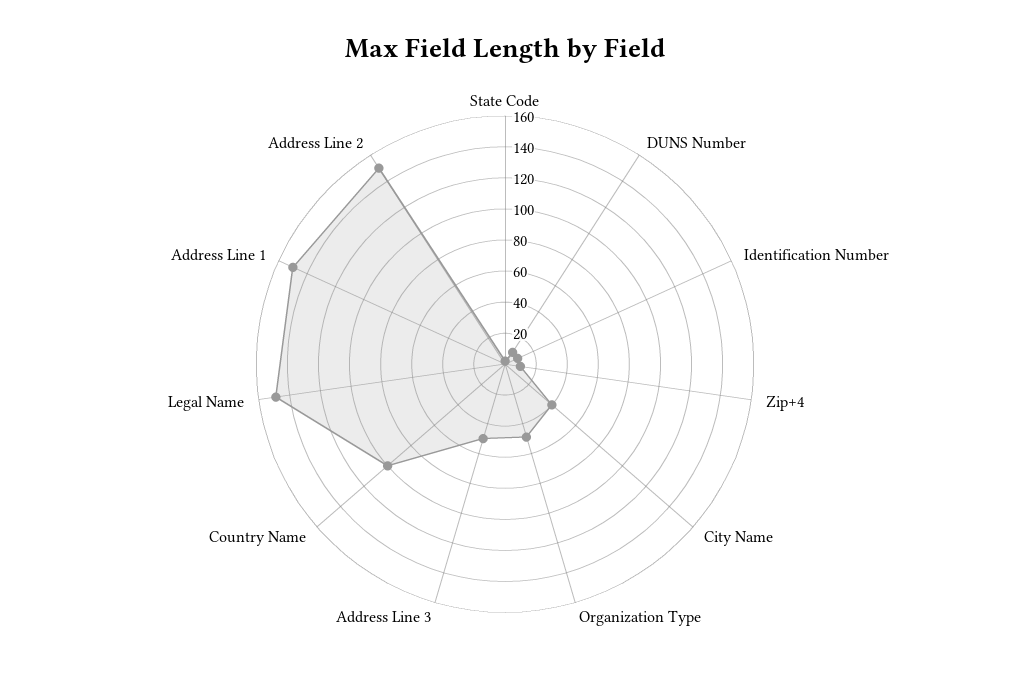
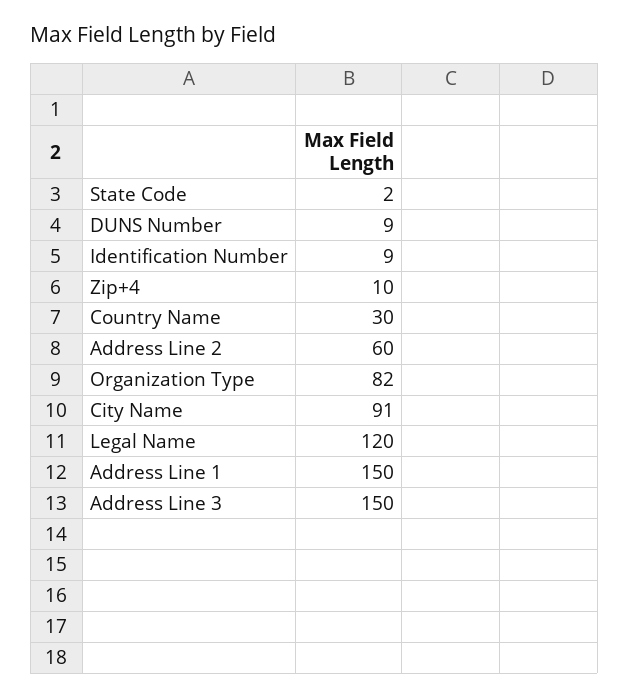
  {
    "State Code": 2,
    "DUNS Number": 9,
    "Identification Number": 9,
    "Zip+4": 10,
-   "City Name": 40,
+   "City Name": 91,
-   "Organization Type": 50,
+   "Organization Type": 82,
-   "Address Line 3": 50,
+   "Address Line 3": 150,
-   "Country Name": 100,
+   "Country Name": 30,
-   "Legal Name": 150,
+   "Legal Name": 120,
    "Address Line 1": 150,
-   "Address Line 2": 150
+   "Address Line 2": 60
  }

